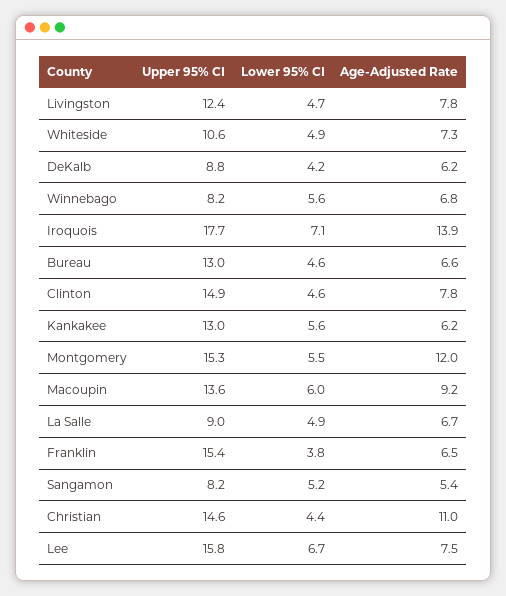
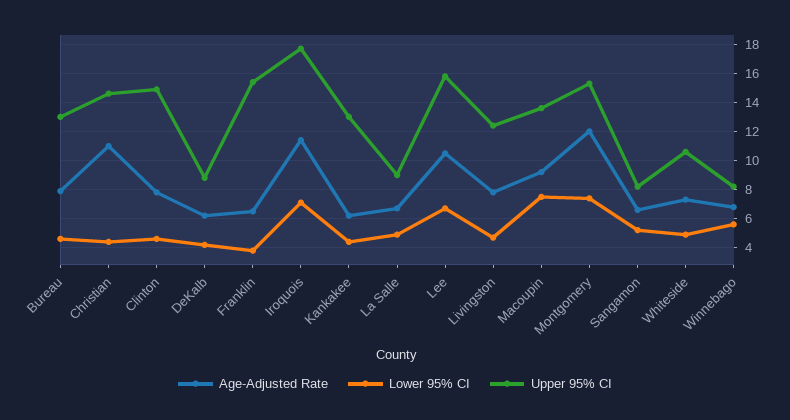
  {
    "Upper 95% CI": {
      "Livingston": 12.4,
      "Whiteside": 10.6,
      "DeKalb": 8.8,
      "Winnebago": 8.2,
      "Iroquois": 17.7,
      "Bureau": 13,
      "Clinton": 14.9,
      "Kankakee": 13,
      "Montgomery": 15.3,
      "Macoupin": 13.6,
      "La Salle": 9,
      "Franklin": 15.4,
      "Sangamon": 8.2,
      "Christian": 14.6,
      "Lee": 15.8
    },
    "Lower 95% CI": {
      "Livingston": 4.7,
      "Whiteside": 4.9,
      "DeKalb": 4.2,
      "Winnebago": 5.6,
      "Iroquois": 7.1,
      "Bureau": 4.6,
      "Clinton": 4.6,
-     "Kankakee": 5.6,
+     "Kankakee": 4.5,
-     "Montgomery": 5.5,
+     "Montgomery": 7.5,
-     "Macoupin": 6,
+     "Macoupin": 7.5,
      "La Salle": 4.9,
      "Franklin": 3.8,
      "Sangamon": 5.2,
      "Christian": 4.4,
      "Lee": 6.7
    },
    "Age-Adjusted Rate": {
      "Livingston": 7.8,
      "Whiteside": 7.3,
      "DeKalb": 6.2,
      "Winnebago": 6.8,
-     "Iroquois": 13.9,
+     "Iroquois": 11.5,
-     "Bureau": 6.6,
+     "Bureau": 8,
      "Clinton": 7.8,
      "Kankakee": 6.2,
      "Montgomery": 12,
      "Macoupin": 9.2,
      "La Salle": 6.7,
      "Franklin": 6.5,
-     "Sangamon": 5.4,
+     "Sangamon": 6.5,
      "Christian": 11,
-     "Lee": 7.5
+     "Lee": 10.5
    }
  }

